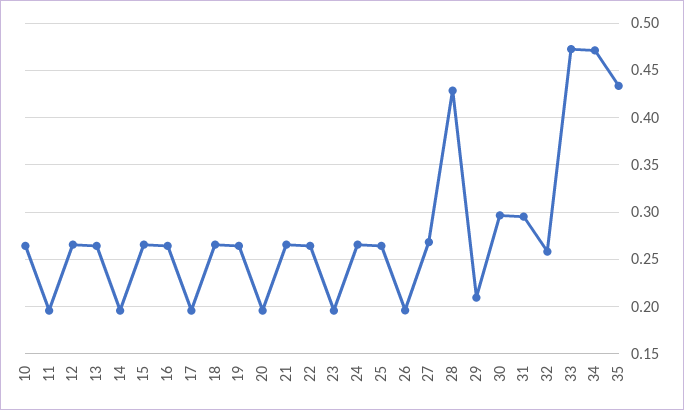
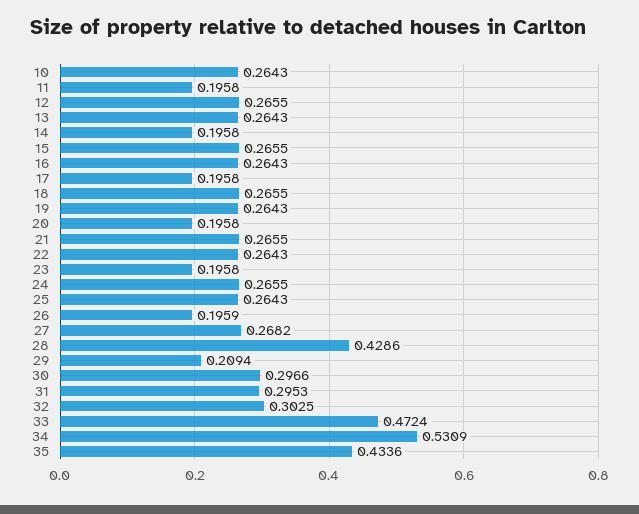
  {
    "10": 0.2643,
    "11": 0.1958,
    "12": 0.2655,
    "13": 0.2643,
    "14": 0.1958,
    "15": 0.2655,
    "16": 0.2643,
    "17": 0.1958,
    "18": 0.2655,
    "19": 0.2643,
    "20": 0.1958,
    "21": 0.2655,
    "22": 0.2643,
    "23": 0.1958,
    "24": 0.2655,
    "25": 0.2643,
    "26": 0.1959,
    "27": 0.2682,
    "28": 0.4286,
    "29": 0.2094,
    "30": 0.2966,
    "31": 0.2953,
-   "32": 0.26,
+   "32": 0.3025,
    "33": 0.4724,
-   "34": 0.47,
+   "34": 0.5309,
    "35": 0.4336
  }

